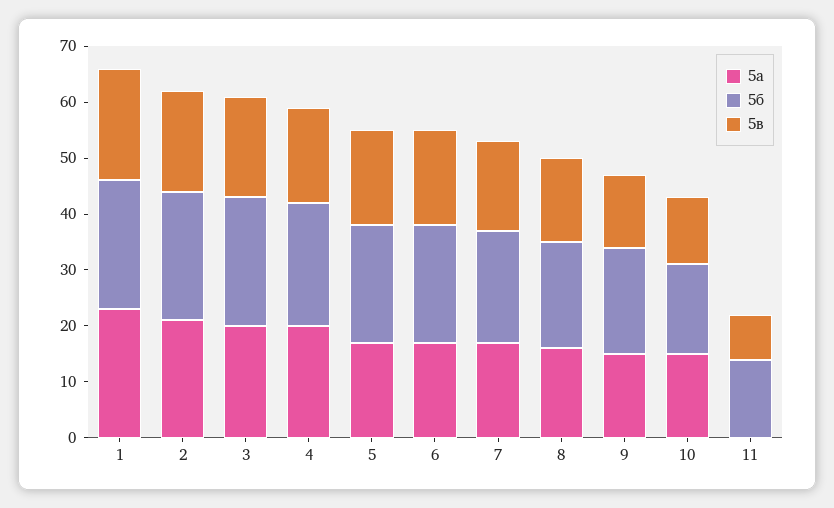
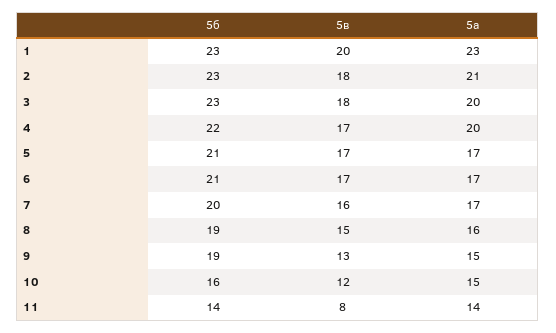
  {
    "5а": {
      "1": 23,
      "2": 21,
      "3": 20,
      "4": 20,
      "5": 17,
      "6": 17,
      "7": 17,
      "8": 16,
      "9": 15,
      "10": 15,
-     "11": 0
+     "11": 14
    },
    "5б": {
      "1": 23,
      "2": 23,
      "3": 23,
      "4": 22,
      "5": 21,
      "6": 21,
      "7": 20,
      "8": 19,
      "9": 19,
      "10": 16,
      "11": 14
    },
    "5в": {
      "1": 20,
      "2": 18,
      "3": 18,
      "4": 17,
      "5": 17,
      "6": 17,
      "7": 16,
      "8": 15,
      "9": 13,
      "10": 12,
      "11": 8
    }
  }

